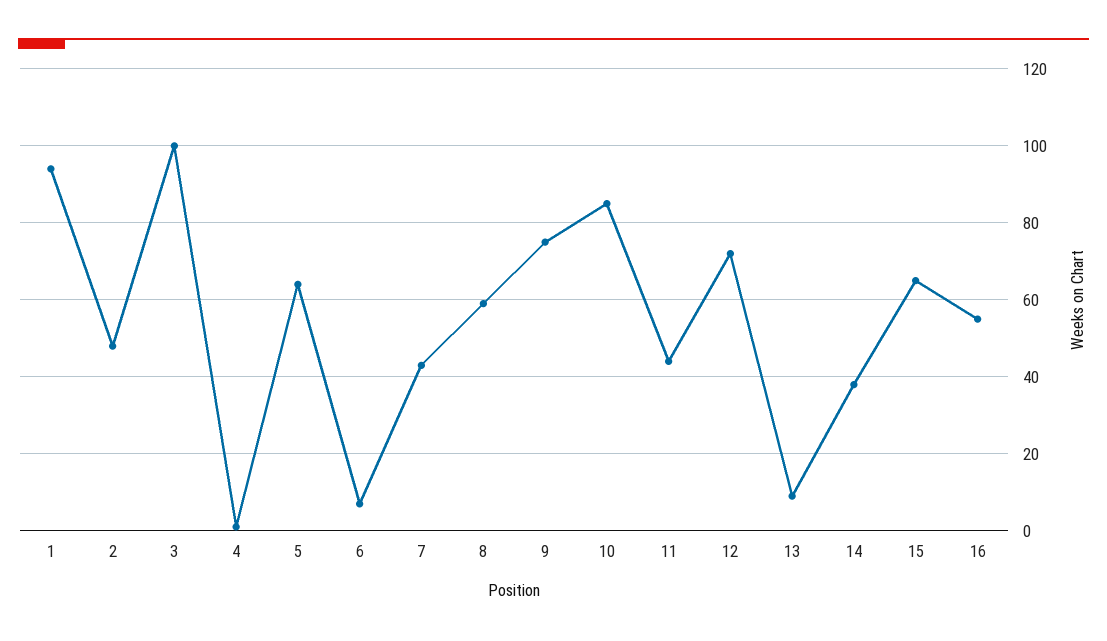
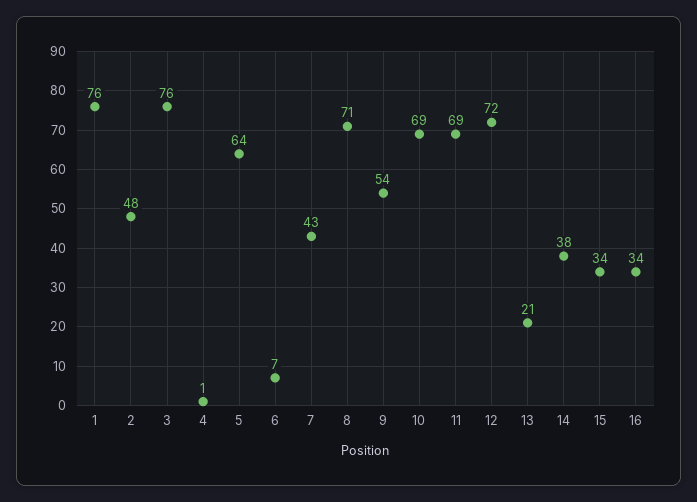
  {
-   "1": 95,
+   "1": 76,
    "2": 48,
-   "3": 100,
+   "3": 76,
    "4": 1,
    "5": 64,
    "6": 7,
    "7": 43,
-   "8": 60,
+   "8": 71,
-   "9": 75,
+   "9": 54,
-   "10": 85,
+   "10": 69,
-   "11": 45,
+   "11": 69,
    "12": 72,
-   "13": 10,
+   "13": 21,
    "14": 38,
-   "15": 65,
+   "15": 34,
-   "16": 55
+   "16": 34
  }

